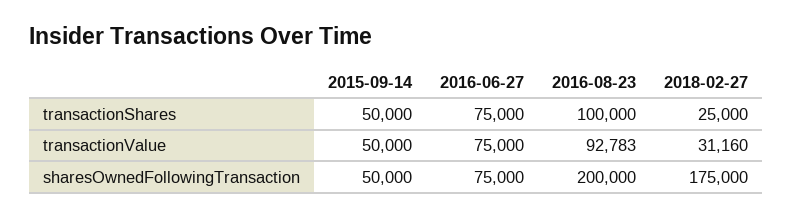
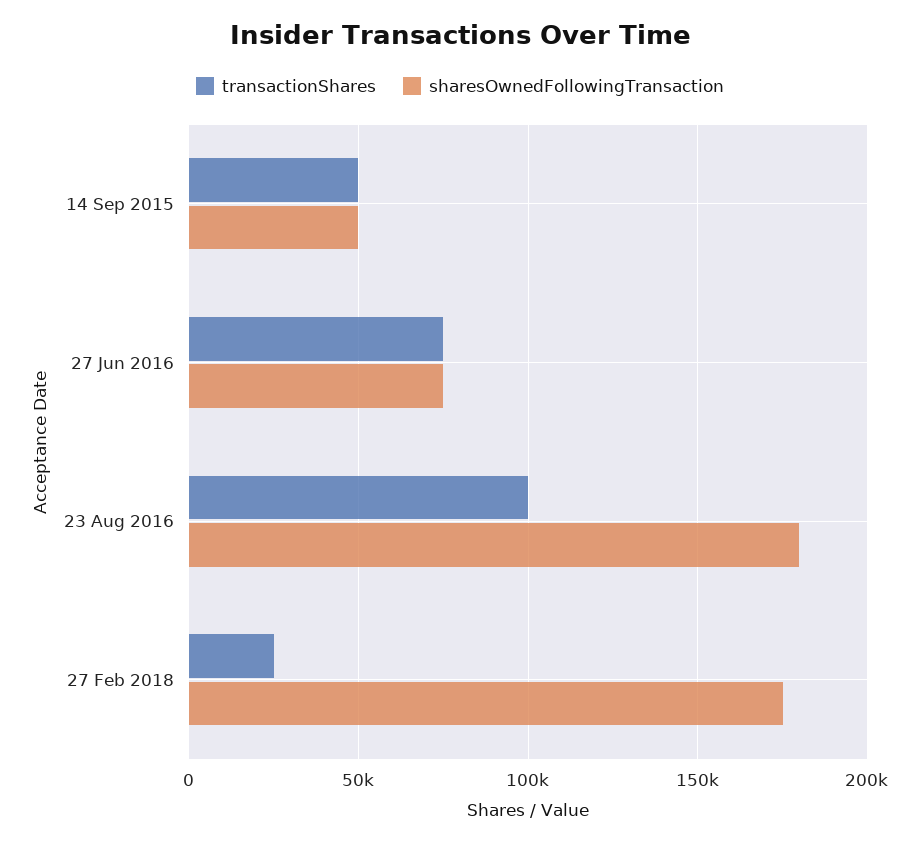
  {
    "transactionShares": {
      "2015-09-14": 50000,
      "2016-06-27": 75000,
      "2016-08-23": 100000,
      "2018-02-27": 25000
    },
-   "transactionValue": {
-     "2015-09-14": 50000,
-     "2016-06-27": 75000,
-     "2016-08-23": 92783,
-     "2018-02-27": 31160
-   },
    "sharesOwnedFollowingTransaction": {
      "2015-09-14": 50000,
      "2016-06-27": 75000,
-     "2016-08-23": 200000,
+     "2016-08-23": 180000,
      "2018-02-27": 175000
    }
  }

